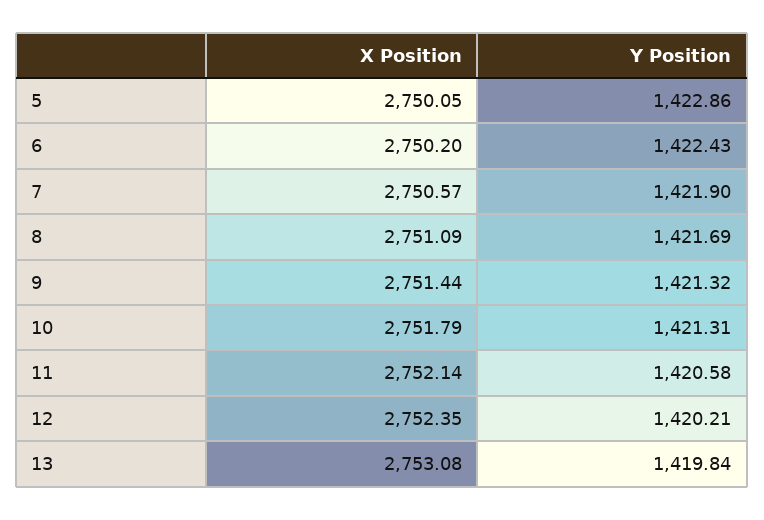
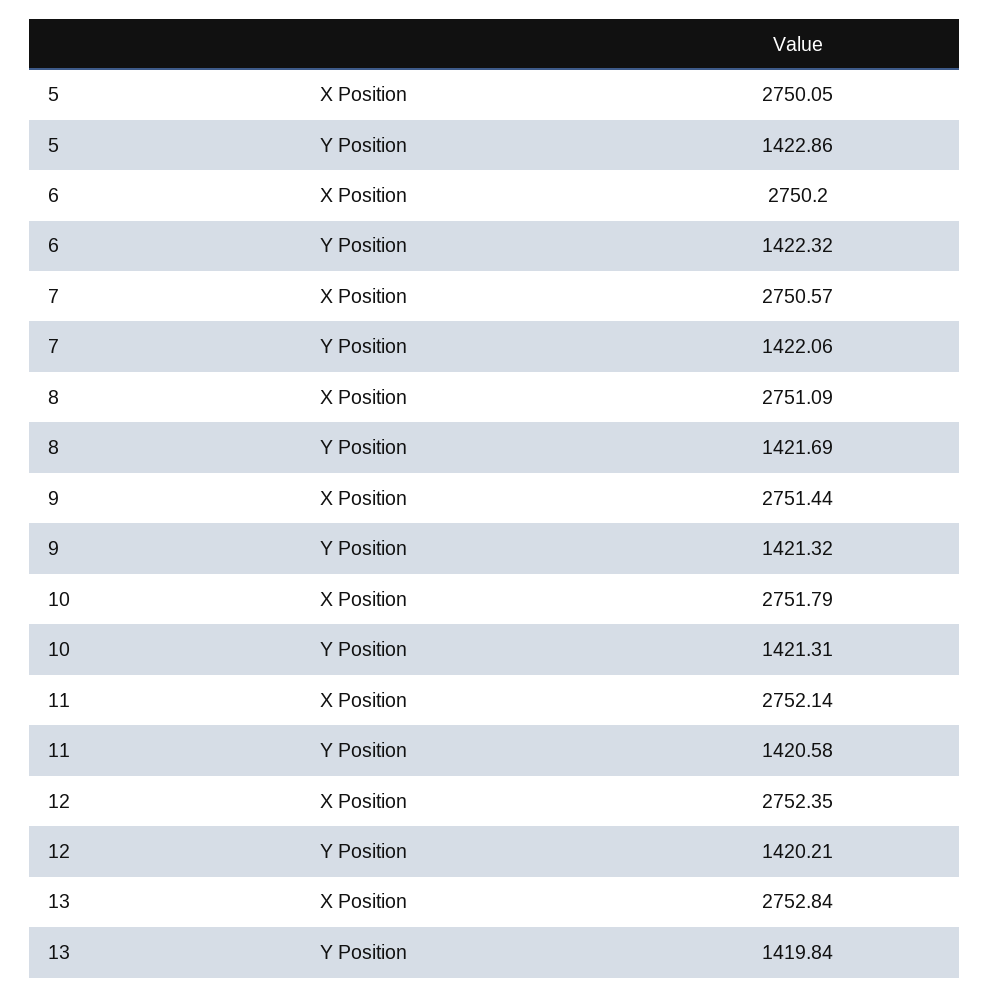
  {
    "X Position": {
      "5": 2750.05,
      "6": 2750.2,
      "7": 2750.57,
      "8": 2751.09,
      "9": 2751.44,
      "10": 2751.79,
      "11": 2752.14,
      "12": 2752.35,
-     "13": 2753.08
+     "13": 2752.84
    },
    "Y Position": {
      "5": 1422.86,
-     "6": 1422.43,
+     "6": 1422.32,
-     "7": 1421.9,
+     "7": 1422.06,
      "8": 1421.69,
      "9": 1421.32,
      "10": 1421.31,
      "11": 1420.58,
      "12": 1420.21,
      "13": 1419.84
    }
  }

